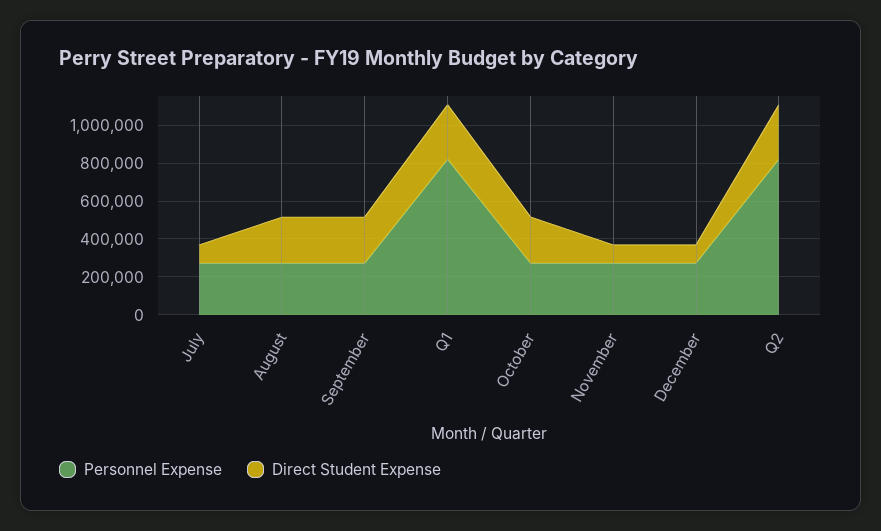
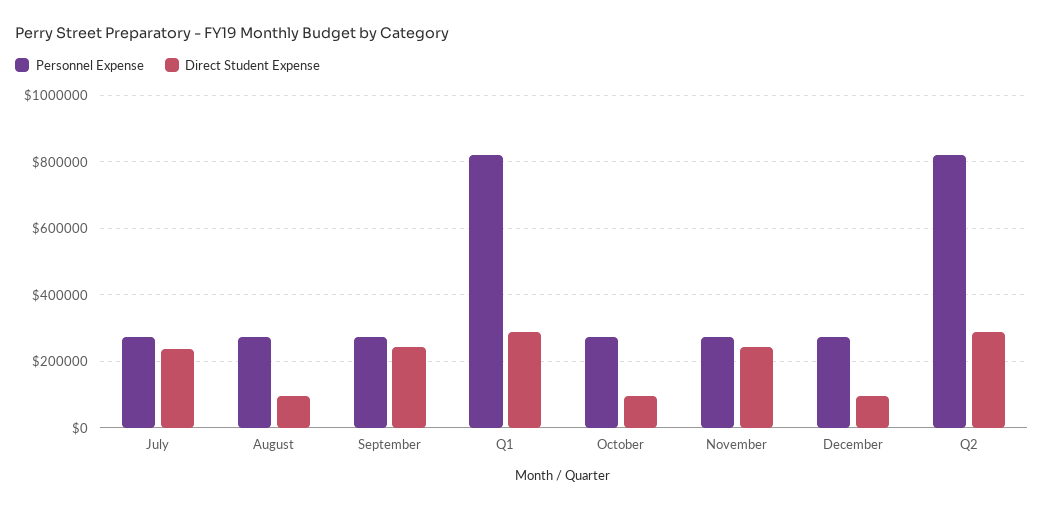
  {
    "Personnel Expense": {
      "July": 280000,
      "August": 280000,
      "September": 280000,
      "Q1": 820000,
      "October": 280000,
      "November": 280000,
      "December": 280000,
      "Q2": 820000
    },
    "Direct Student Expense": {
-     "July": 100000,
+     "July": 240000,
-     "August": 250000,
+     "August": 100000,
      "September": 240000,
      "Q1": 280000,
-     "October": 250000,
+     "October": 100000,
-     "November": 100000,
+     "November": 240000,
      "December": 100000,
      "Q2": 280000
    }
  }

